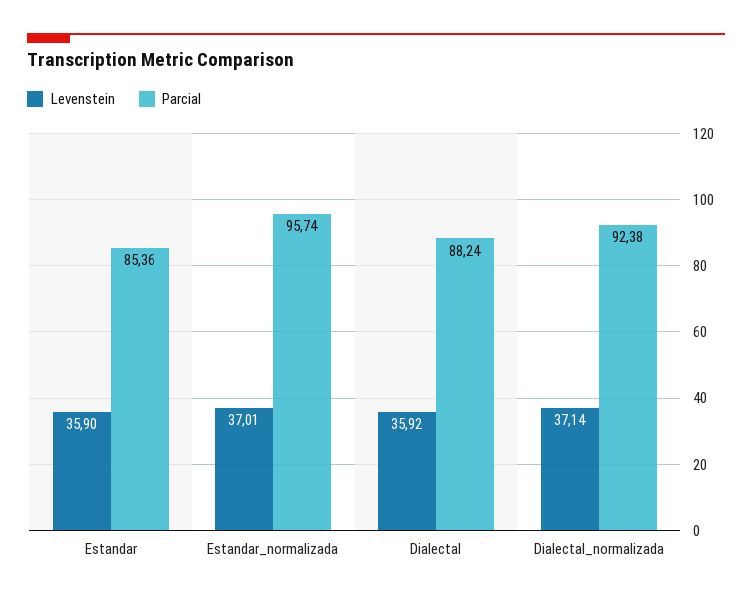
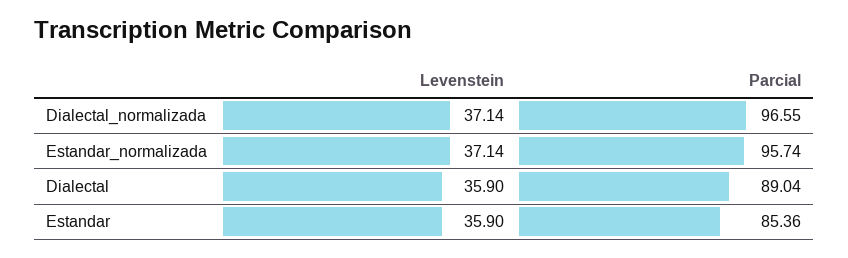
  {
    "Levenstein": {
      "Estandar": 35.9,
-     "Estandar_normalizada": 37.01,
+     "Estandar_normalizada": 37.14,
-     "Dialectal": 35.92,
+     "Dialectal": 35.9,
      "Dialectal_normalizada": 37.14
    },
    "Parcial": {
      "Estandar": 85.36,
      "Estandar_normalizada": 95.74,
-     "Dialectal": 88.24,
+     "Dialectal": 89.04,
-     "Dialectal_normalizada": 92.38
+     "Dialectal_normalizada": 96.55
    }
  }

